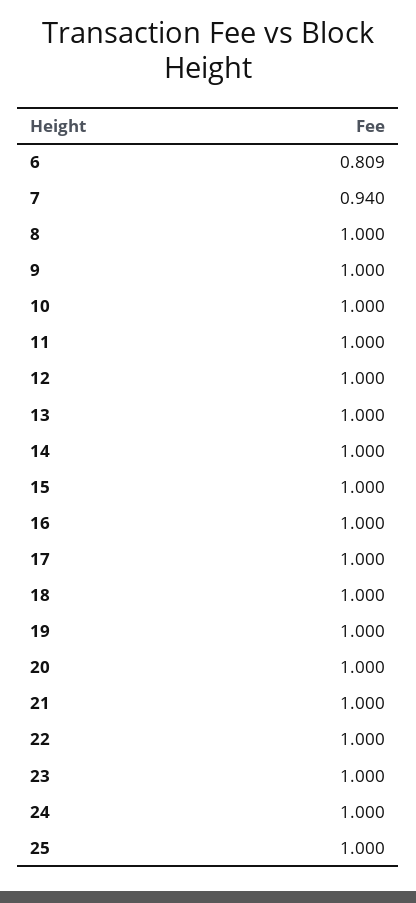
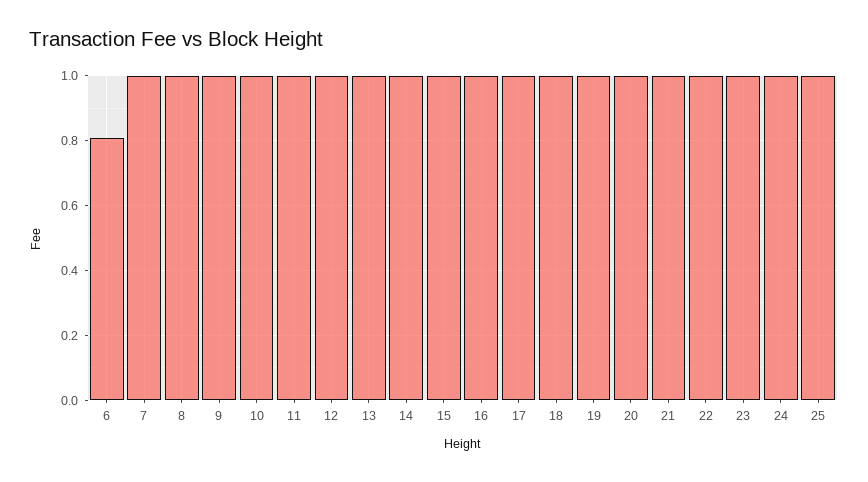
  {
    "6": 0.809,
-   "7": 0.94,
+   "7": 1,
    "8": 1,
    "9": 1,
    "10": 1,
    "11": 1,
    "12": 1,
    "13": 1,
    "14": 1,
    "15": 1,
    "16": 1,
    "17": 1,
    "18": 1,
    "19": 1,
    "20": 1,
    "21": 1,
    "22": 1,
    "23": 1,
    "24": 1,
    "25": 1
  }

